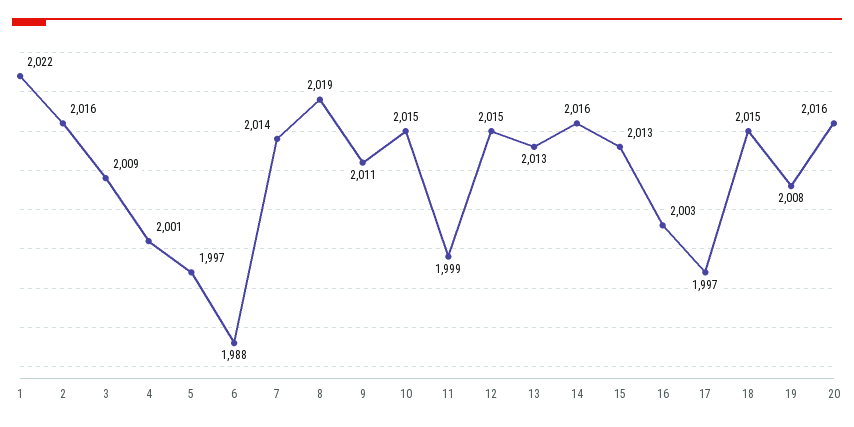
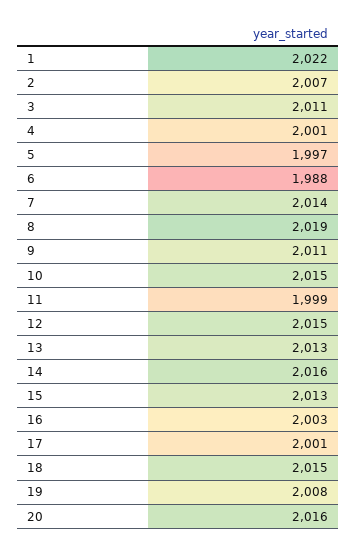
  {
    "1": 2022,
-   "2": 2016,
+   "2": 2007,
-   "3": 2009,
+   "3": 2011,
    "4": 2001,
    "5": 1997,
    "6": 1988,
    "7": 2014,
    "8": 2019,
    "9": 2011,
    "10": 2015,
    "11": 1999,
    "12": 2015,
    "13": 2013,
    "14": 2016,
    "15": 2013,
    "16": 2003,
-   "17": 1997,
+   "17": 2001,
    "18": 2015,
    "19": 2008,
    "20": 2016
  }

